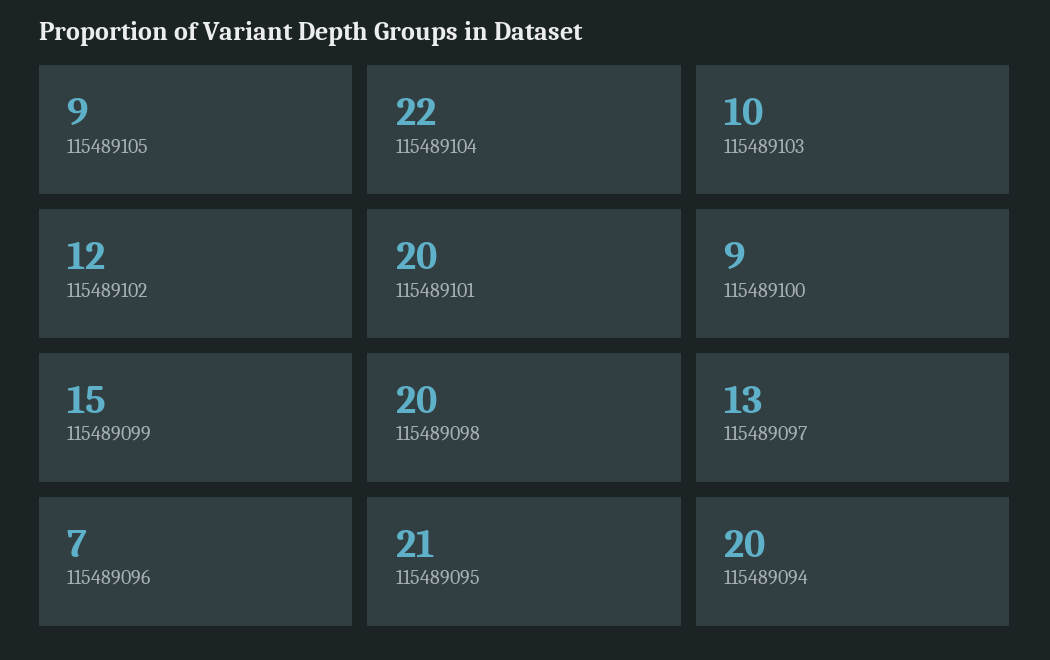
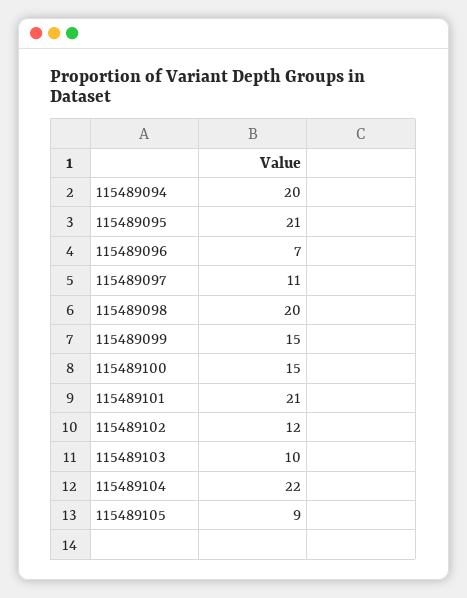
  {
    "115489105": 9,
    "115489104": 22,
    "115489103": 10,
    "115489102": 12,
-   "115489101": 20,
+   "115489101": 21,
-   "115489100": 9,
+   "115489100": 15,
    "115489099": 15,
    "115489098": 20,
-   "115489097": 13,
+   "115489097": 11,
    "115489096": 7,
    "115489095": 21,
    "115489094": 20
  }

